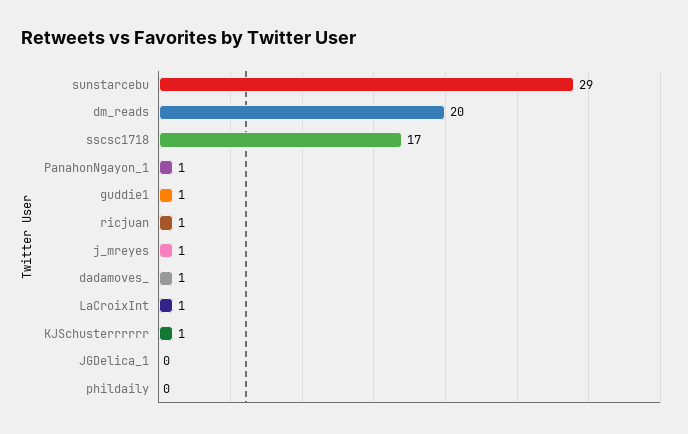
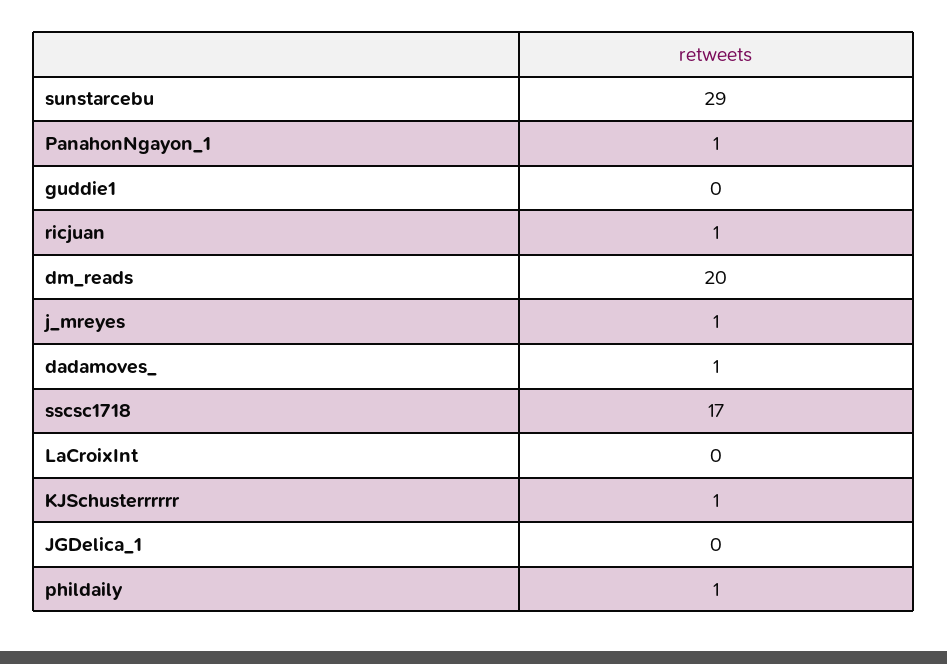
  {
    "sunstarcebu": 29,
    "dm_reads": 20,
    "sscsc1718": 17,
    "PanahonNgayon_1": 1,
-   "guddie1": 1,
+   "guddie1": 0,
    "ricjuan": 1,
    "j_mreyes": 1,
    "dadamoves_": 1,
-   "LaCroixInt": 1,
+   "LaCroixInt": 0,
    "KJSchusterrrrrr": 1,
    "JGDelica_1": 0,
-   "phildaily": 0
+   "phildaily": 1
  }

